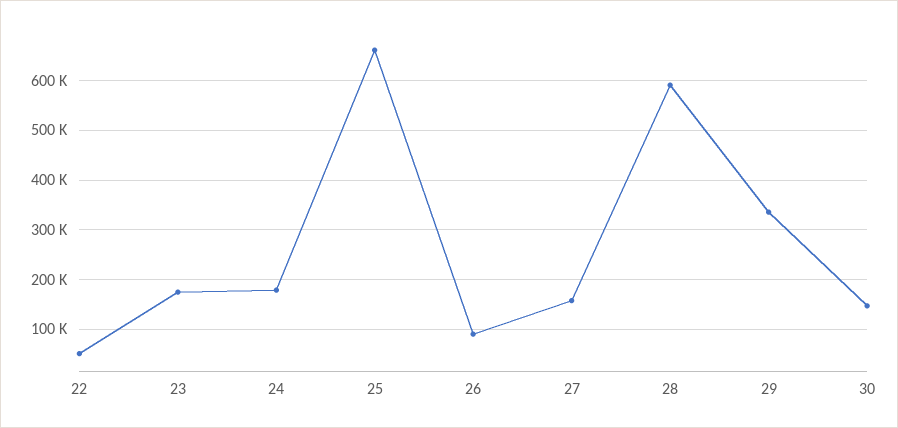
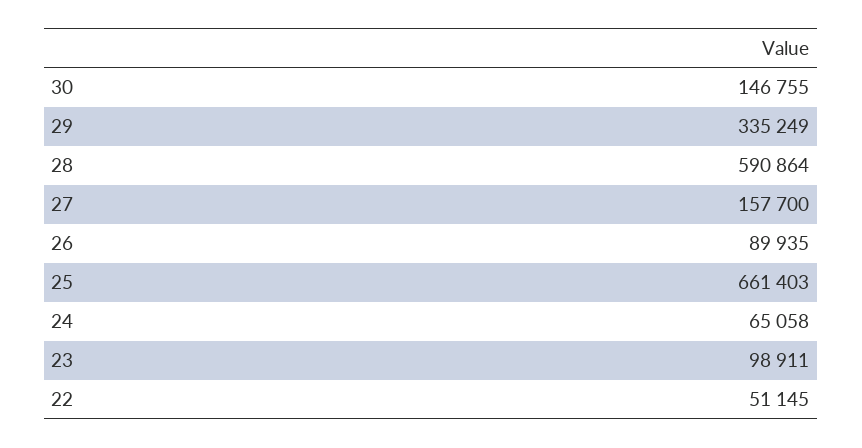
  {
    "22": 51145,
-   "23": 180000,
+   "23": 98911,
-   "24": 180000,
+   "24": 65058,
    "25": 661403,
    "26": 89935,
    "27": 157700,
    "28": 590864,
    "29": 335249,
    "30": 146755
  }

